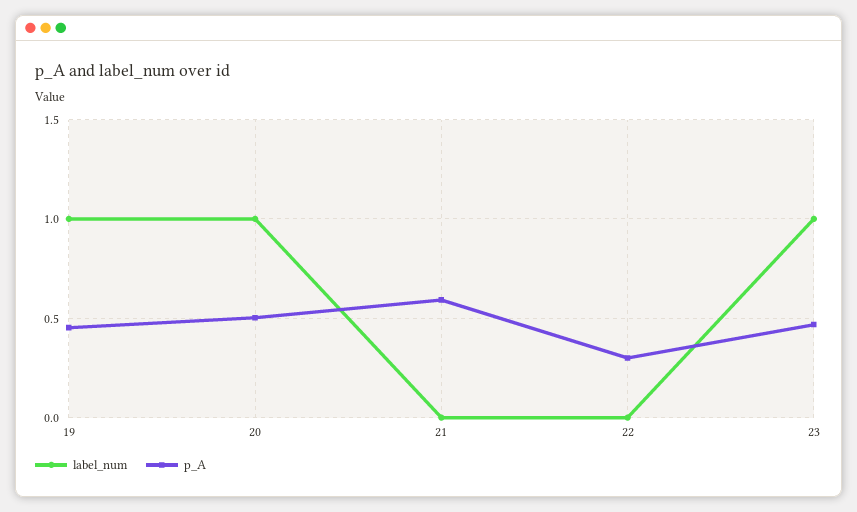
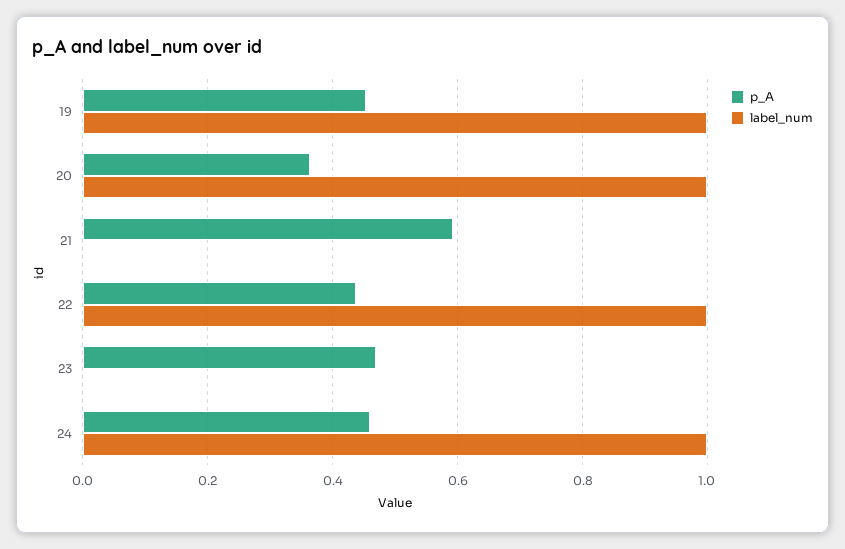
  {
    "label_num": {
      "19": 1,
      "20": 1,
      "21": 0,
-     "22": 0,
+     "22": 1,
-     "23": 1
+     "23": 0,
+     "24": 1
    },
    "p_A": {
      "19": 0.46,
-     "20": 0.5,
+     "20": 0.36,
      "21": 0.6,
-     "22": 0.3,
+     "22": 0.44,
-     "23": 0.46
+     "23": 0.46,
+     "24": 0.46
    }
  }

